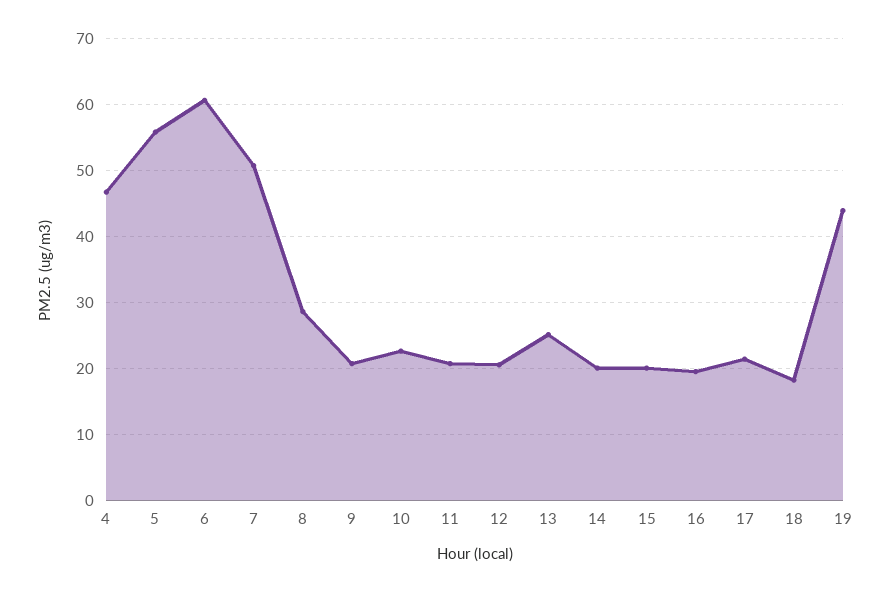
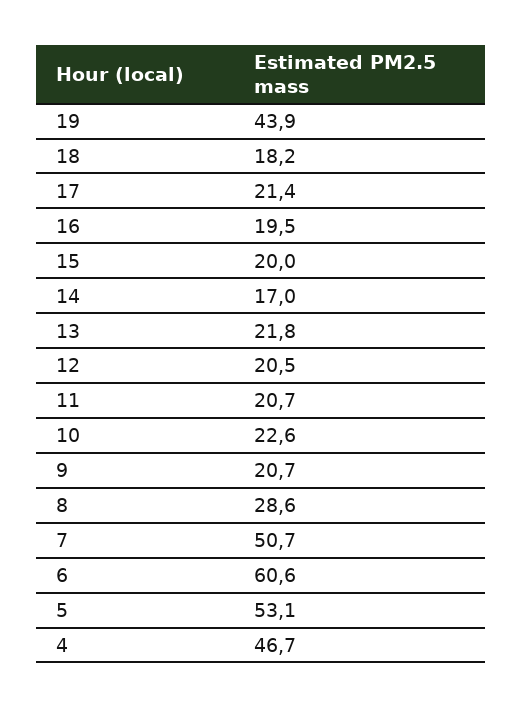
  {
    "4": 46.7,
-   "5": 56,
+   "5": 53.1,
    "6": 60.6,
    "7": 50.7,
    "8": 28.6,
    "9": 20.7,
    "10": 22.6,
    "11": 20.7,
    "12": 20.5,
-   "13": 25,
+   "13": 21.8,
-   "14": 20,
+   "14": 17,
    "15": 20,
    "16": 19.5,
    "17": 21.4,
    "18": 18.2,
    "19": 43.9
  }

